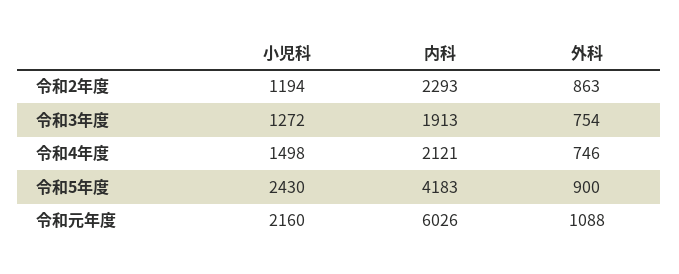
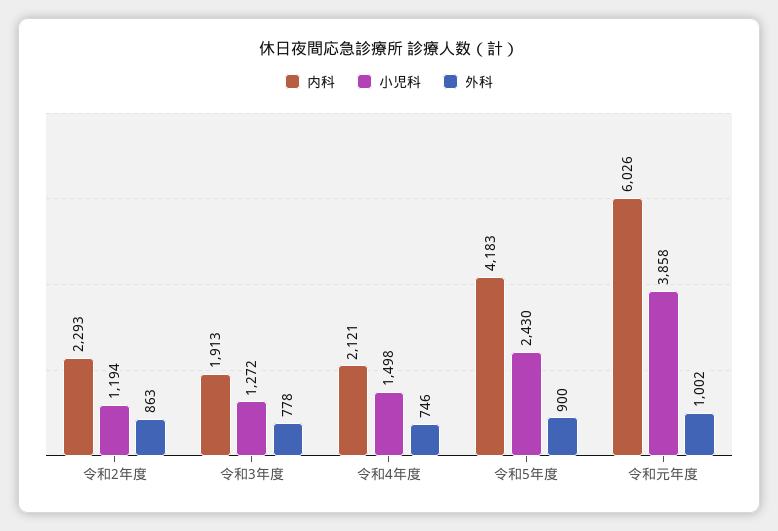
  {
    "小児科": {
      "令和2年度": 1194,
      "令和3年度": 1272,
      "令和4年度": 1498,
      "令和5年度": 2430,
-     "令和元年度": 2160
+     "令和元年度": 3858
    },
    "内科": {
      "令和2年度": 2293,
      "令和3年度": 1913,
      "令和4年度": 2121,
      "令和5年度": 4183,
      "令和元年度": 6026
    },
    "外科": {
      "令和2年度": 863,
-     "令和3年度": 754,
+     "令和3年度": 778,
      "令和4年度": 746,
      "令和5年度": 900,
-     "令和元年度": 1088
+     "令和元年度": 1002
    }
  }

